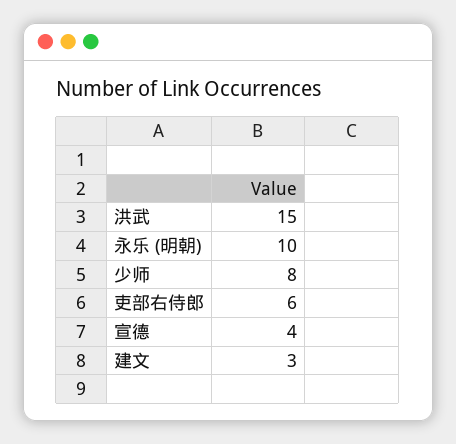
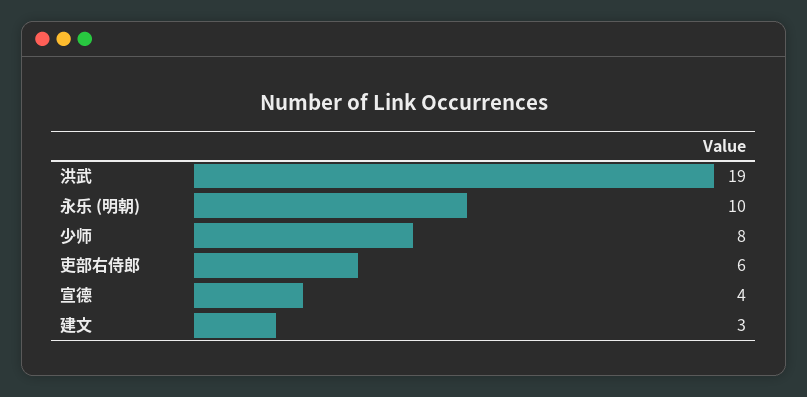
  {
-   "洪武": 15,
+   "洪武": 19,
    "永乐 (明朝)": 10,
    "少师": 8,
    "吏部右侍郎": 6,
    "宣德": 4,
    "建文": 3
  }

